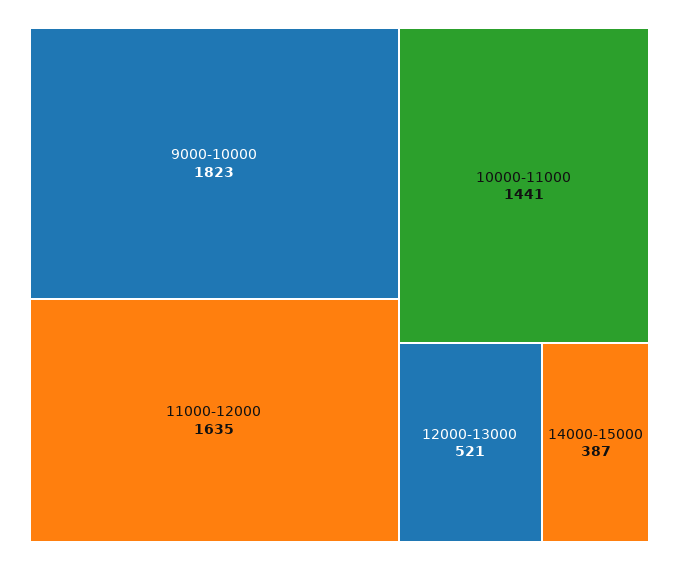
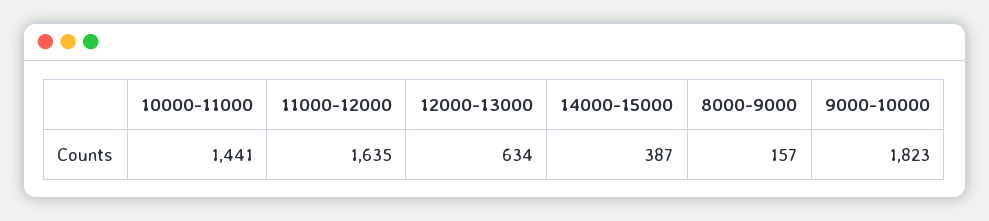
  {
    "9000-10000": 1823,
    "11000-12000": 1635,
    "10000-11000": 1441,
-   "12000-13000": 521,
+   "12000-13000": 634,
-   "14000-15000": 387
+   "14000-15000": 387,
+   "8000-9000": 157
  }

